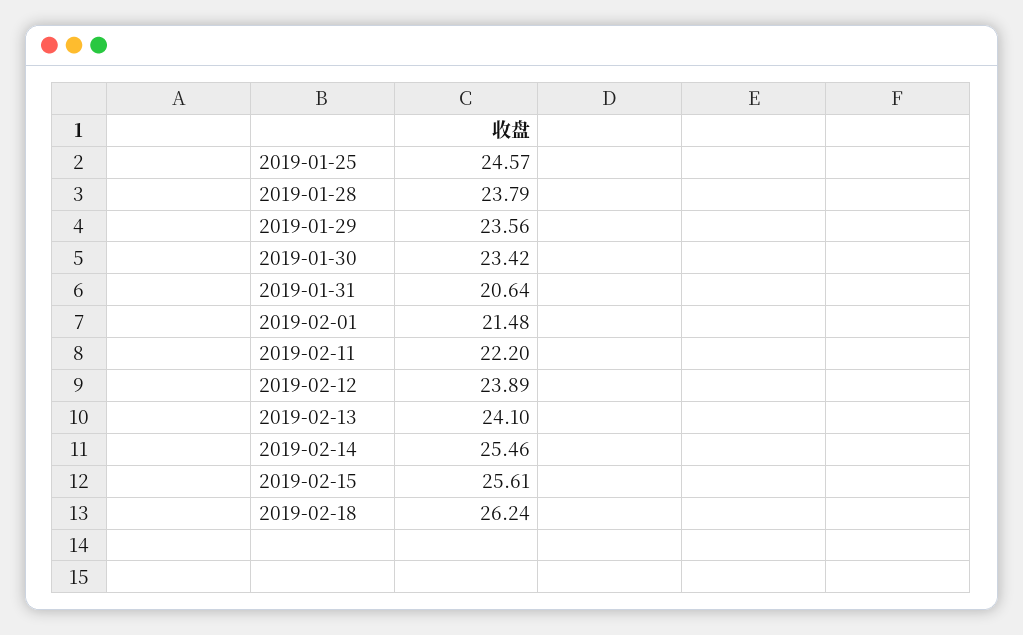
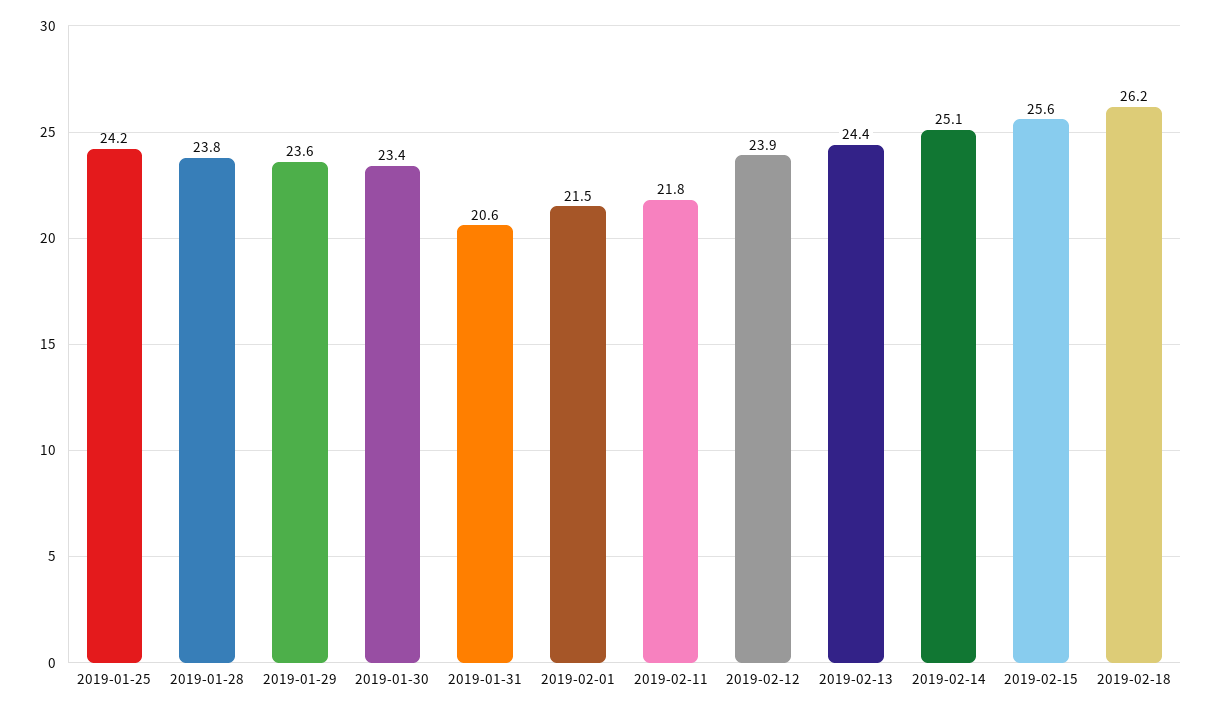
  {
-   "2019-01-25": 24.57,
+   "2019-01-25": 24.2,
    "2019-01-28": 23.79,
    "2019-01-29": 23.56,
    "2019-01-30": 23.42,
    "2019-01-31": 20.64,
    "2019-02-01": 21.48,
-   "2019-02-11": 22.2,
+   "2019-02-11": 21.8,
    "2019-02-12": 23.89,
-   "2019-02-13": 24.1,
+   "2019-02-13": 24.4,
-   "2019-02-14": 25.46,
+   "2019-02-14": 25.1,
    "2019-02-15": 25.61,
    "2019-02-18": 26.24
  }

